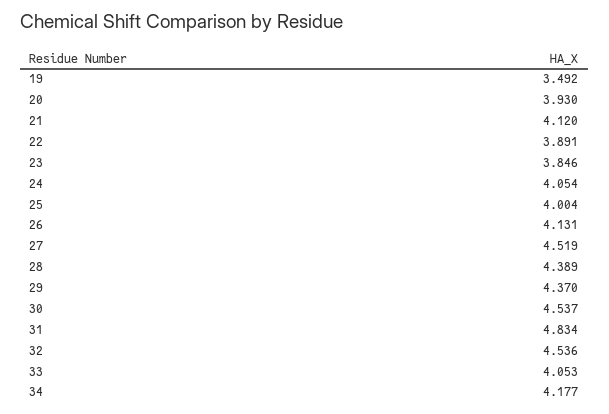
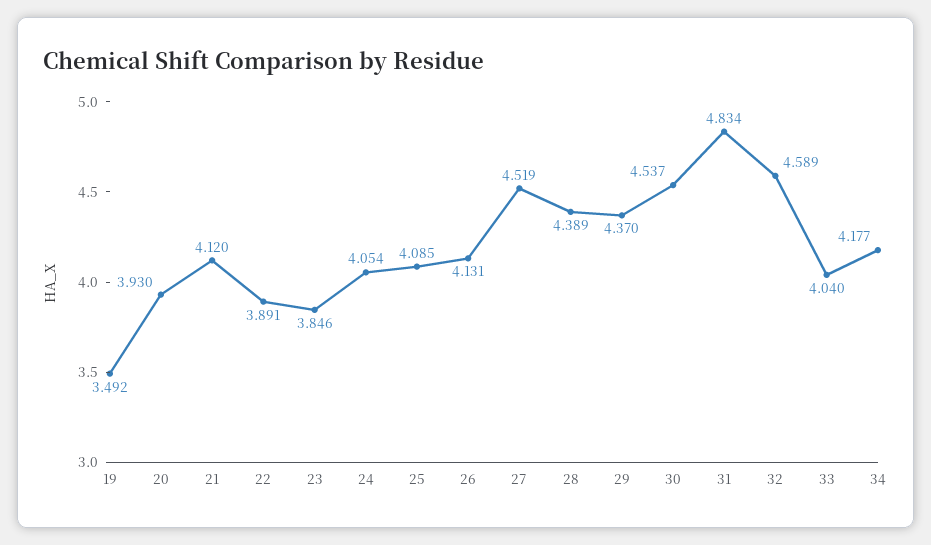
  {
    "19": 3.492,
    "20": 3.93,
    "21": 4.12,
    "22": 3.891,
    "23": 3.846,
    "24": 4.054,
-   "25": 4.004,
+   "25": 4.085,
    "26": 4.131,
    "27": 4.519,
    "28": 4.389,
    "29": 4.37,
    "30": 4.537,
    "31": 4.834,
-   "32": 4.536,
+   "32": 4.589,
-   "33": 4.053,
+   "33": 4.04,
    "34": 4.177
  }

